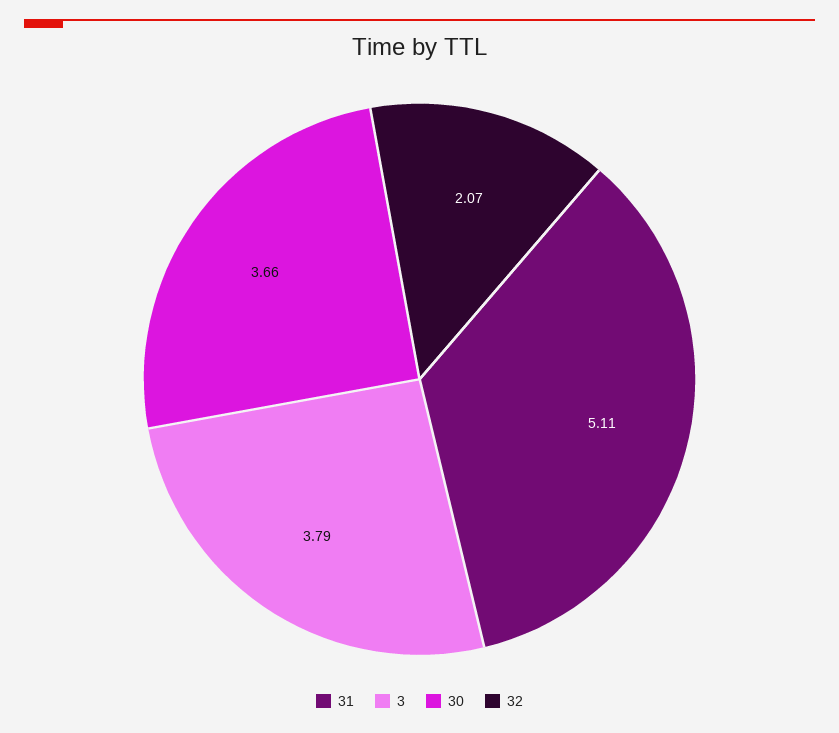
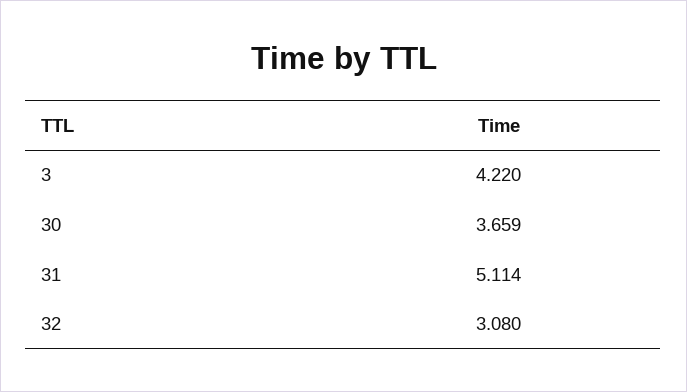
  {
    "31": 5.114,
-   "3": 3.79,
+   "3": 4.22,
    "30": 3.659,
-   "32": 2.07
+   "32": 3.08
  }

